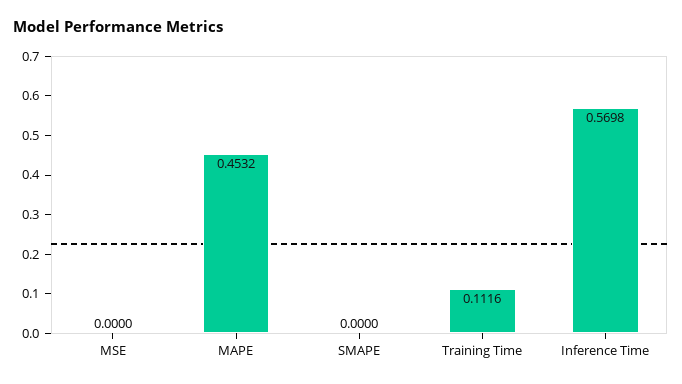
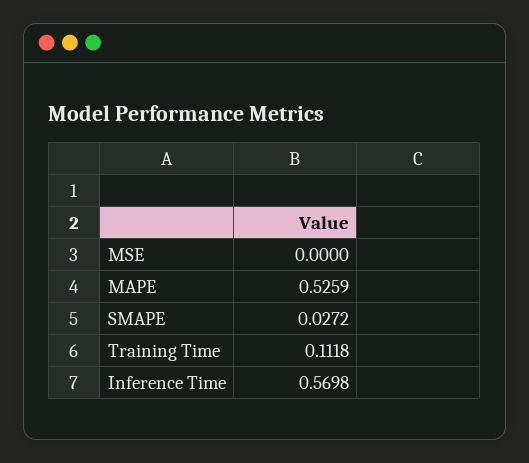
  {
    "MSE": 0,
-   "MAPE": 0.4532,
+   "MAPE": 0.5259,
-   "SMAPE": 0,
+   "SMAPE": 0.0272,
-   "Training Time": 0.1116,
+   "Training Time": 0.1118,
    "Inference Time": 0.5698
  }

